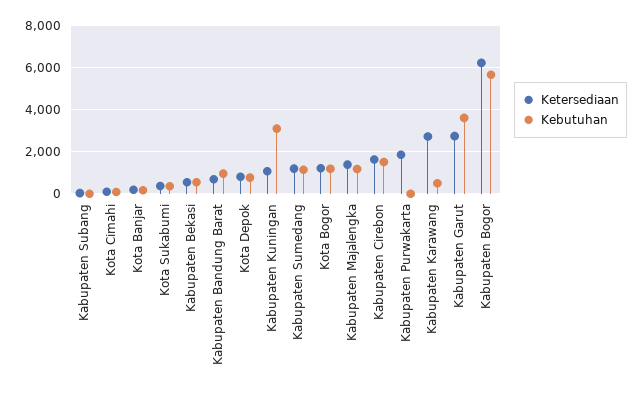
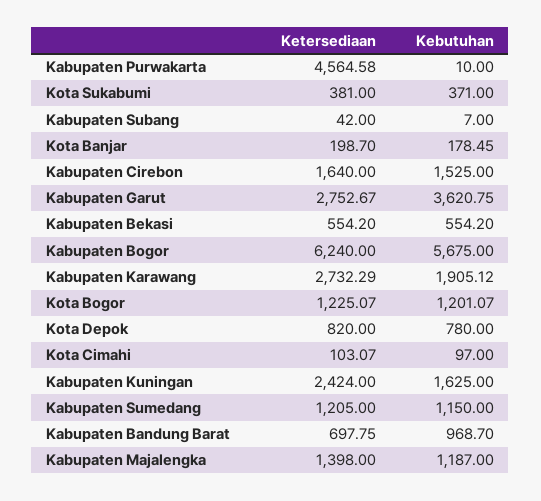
  {
    "Ketersediaan": {
      "Kabupaten Subang": 42,
      "Kota Cimahi": 103.07,
      "Kota Banjar": 198.7,
      "Kota Sukabumi": 381,
      "Kabupaten Bekasi": 554.2,
      "Kabupaten Bandung Barat": 697.75,
      "Kota Depok": 820,
-     "Kabupaten Kuningan": 1000,
+     "Kabupaten Kuningan": 2424,
      "Kabupaten Sumedang": 1205,
      "Kota Bogor": 1225.07,
      "Kabupaten Majalengka": 1398,
      "Kabupaten Cirebon": 1640,
-     "Kabupaten Purwakarta": 2000,
+     "Kabupaten Purwakarta": 4564.58,
      "Kabupaten Karawang": 2732.29,
      "Kabupaten Garut": 2752.67,
      "Kabupaten Bogor": 6240
    },
    "Kebutuhan": {
      "Kabupaten Subang": 7,
      "Kota Cimahi": 97,
      "Kota Banjar": 178.45,
      "Kota Sukabumi": 371,
      "Kabupaten Bekasi": 554.2,
      "Kabupaten Bandung Barat": 968.7,
      "Kota Depok": 780,
-     "Kabupaten Kuningan": 3000,
+     "Kabupaten Kuningan": 1625,
      "Kabupaten Sumedang": 1150,
      "Kota Bogor": 1201.07,
      "Kabupaten Majalengka": 1187,
      "Kabupaten Cirebon": 1525,
      "Kabupaten Purwakarta": 10,
-     "Kabupaten Karawang": 500,
+     "Kabupaten Karawang": 1905.12,
      "Kabupaten Garut": 3620.75,
      "Kabupaten Bogor": 5675
    }
  }

